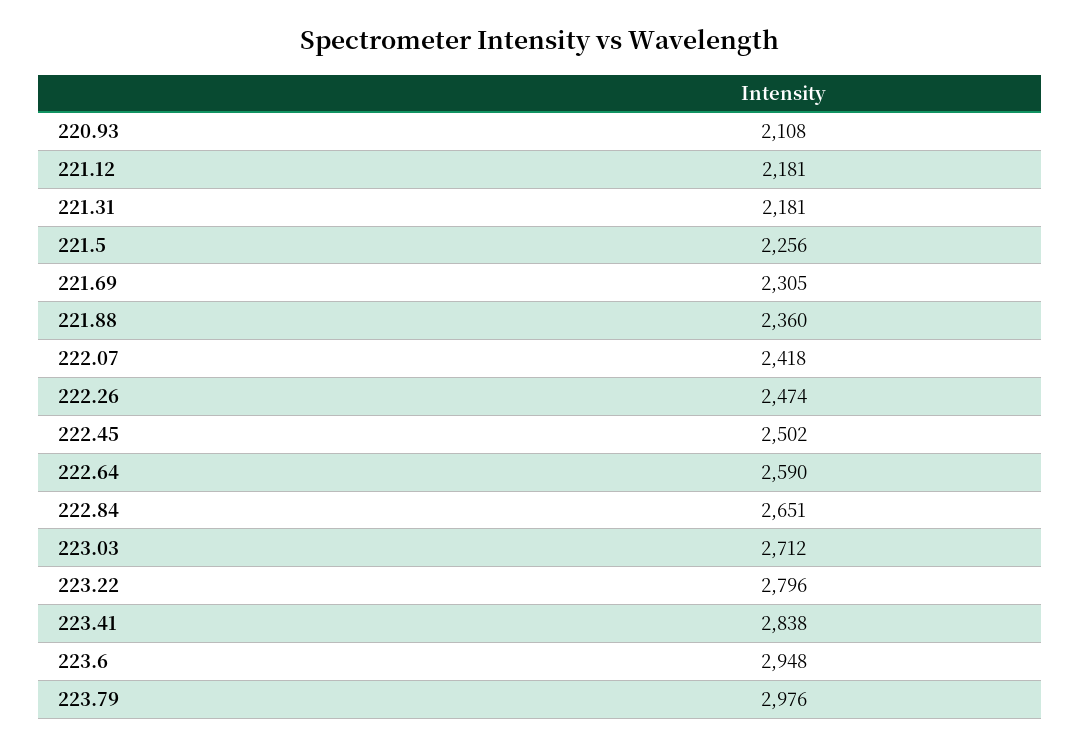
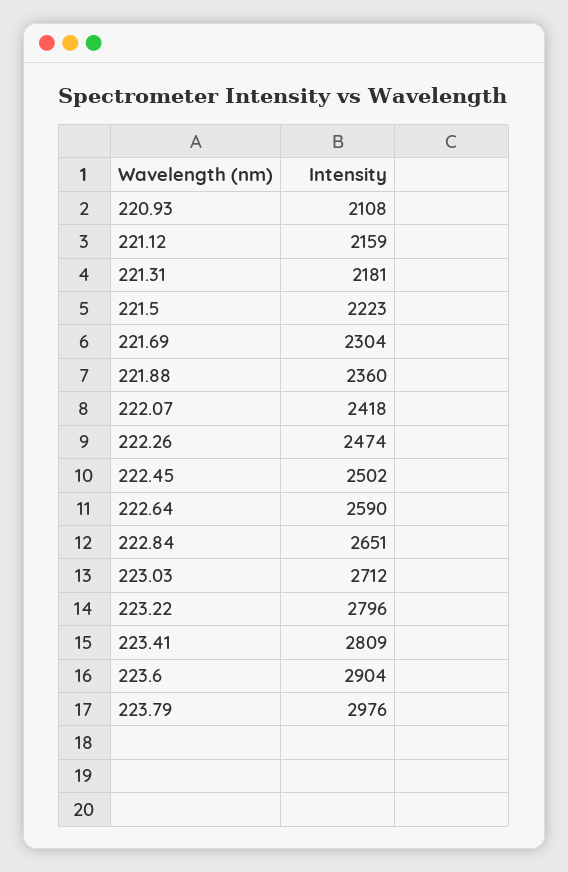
  {
    "220.93": 2108,
-   "221.12": 2181,
+   "221.12": 2159,
    "221.31": 2181,
-   "221.5": 2256,
+   "221.5": 2223,
-   "221.69": 2305,
+   "221.69": 2304,
    "221.88": 2360,
    "222.07": 2418,
    "222.26": 2474,
    "222.45": 2502,
    "222.64": 2590,
    "222.84": 2651,
    "223.03": 2712,
    "223.22": 2796,
-   "223.41": 2838,
+   "223.41": 2809,
-   "223.6": 2948,
+   "223.6": 2904,
    "223.79": 2976
  }

